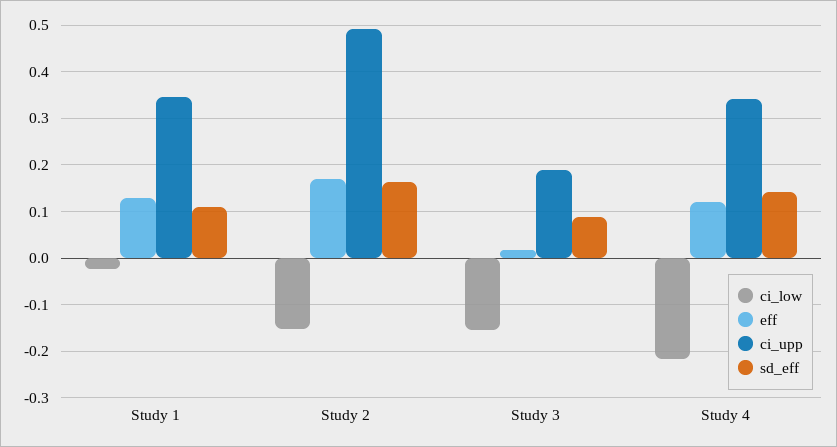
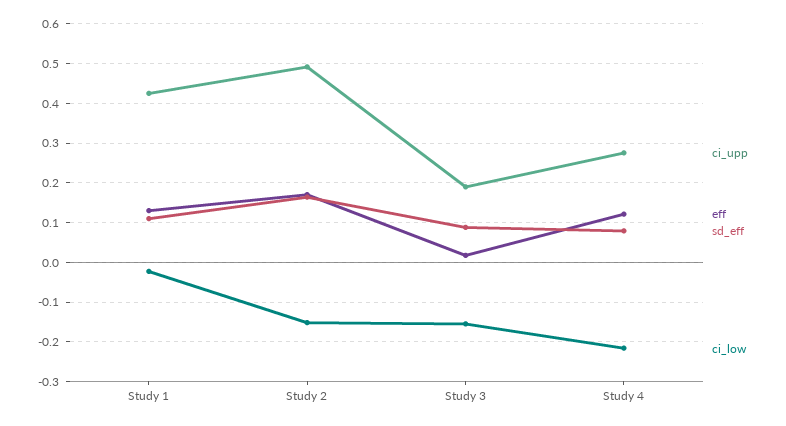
  {
    "ci_low": {
      "Study 1": -0.02,
      "Study 2": -0.16,
      "Study 3": -0.16,
      "Study 4": -0.22
    },
    "eff": {
      "Study 1": 0.12,
      "Study 2": 0.18,
      "Study 3": 0.02,
      "Study 4": 0.12
    },
    "ci_upp": {
-     "Study 1": 0.34,
+     "Study 1": 0.42,
      "Study 2": 0.5,
      "Study 3": 0.2,
-     "Study 4": 0.34
+     "Study 4": 0.28
    },
    "sd_eff": {
      "Study 1": 0.12,
      "Study 2": 0.16,
      "Study 3": 0.08,
-     "Study 4": 0.14
+     "Study 4": 0.08
    }
  }

